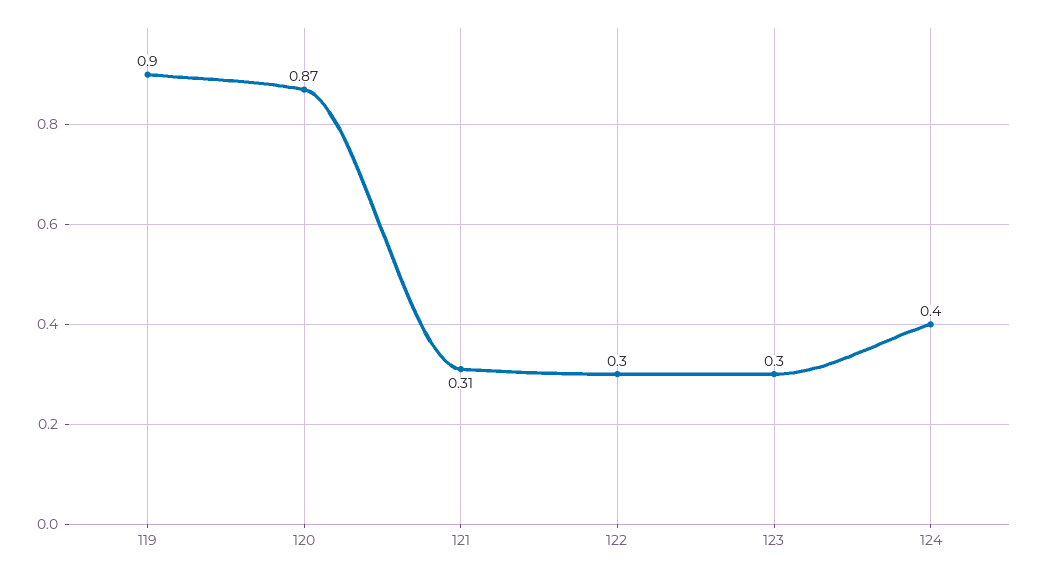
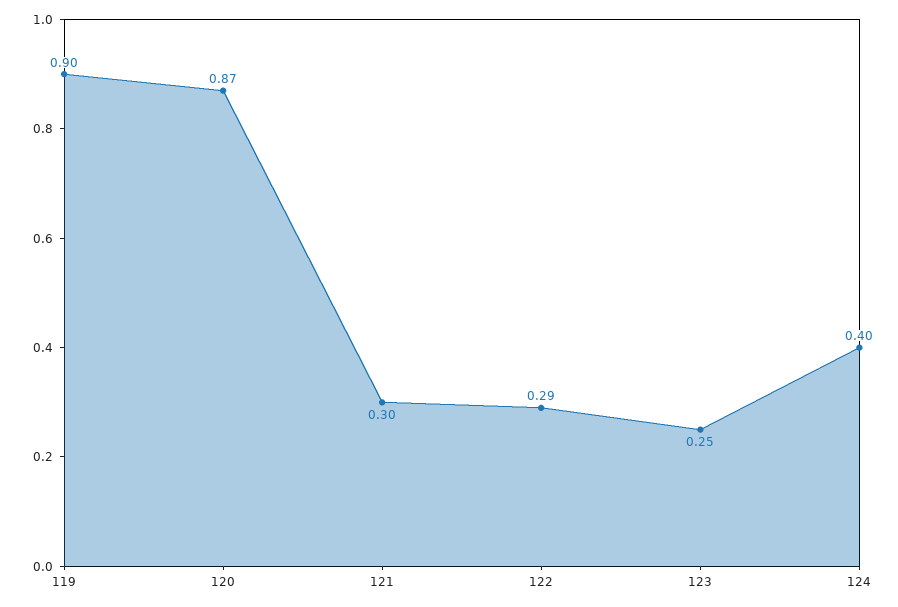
  {
    "119": 0.9,
    "120": 0.87,
-   "121": 0.31,
+   "121": 0.3,
-   "122": 0.3,
+   "122": 0.29,
-   "123": 0.3,
+   "123": 0.25,
    "124": 0.4
  }

